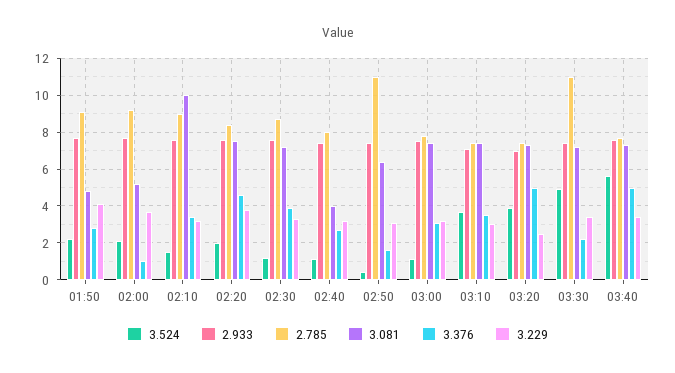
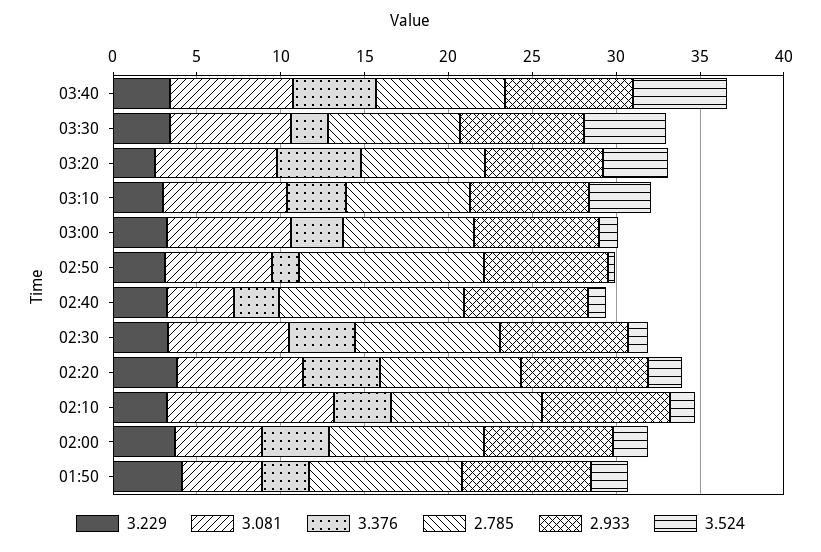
  {
    "3.524": {
      "01:50": 2,
      "02:00": 2,
      "02:10": 1.5,
      "02:20": 2,
      "02:30": 1,
      "02:40": 1,
      "02:50": 0.5,
      "03:00": 1,
      "03:10": 3.5,
      "03:20": 4,
      "03:30": 5,
      "03:40": 5.5
    },
    "2.933": {
      "01:50": 7.5,
      "02:00": 7.5,
      "02:10": 7.5,
      "02:20": 7.5,
      "02:30": 7.5,
      "02:40": 7.5,
      "02:50": 7.5,
      "03:00": 7.5,
      "03:10": 7,
      "03:20": 7,
      "03:30": 7.5,
      "03:40": 7.5
    },
    "2.785": {
      "01:50": 9,
      "02:00": 9,
      "02:10": 9,
      "02:20": 8.5,
      "02:30": 8.5,
-     "02:40": 8,
+     "02:40": 11,
      "02:50": 11,
      "03:00": 8,
      "03:10": 7.5,
      "03:20": 7.5,
-     "03:30": 11,
+     "03:30": 8,
      "03:40": 7.5
    },
    "3.081": {
      "01:50": 5,
      "02:00": 5,
      "02:10": 10,
      "02:20": 7.5,
      "02:30": 7,
      "02:40": 4,
      "02:50": 6.5,
      "03:00": 7.5,
      "03:10": 7.5,
      "03:20": 7.5,
      "03:30": 7,
      "03:40": 7.5
    },
    "3.376": {
      "01:50": 3,
-     "02:00": 1,
+     "02:00": 4,
      "02:10": 3.5,
      "02:20": 4.5,
      "02:30": 4,
      "02:40": 2.5,
      "02:50": 1.5,
      "03:00": 3,
      "03:10": 3.5,
      "03:20": 5,
      "03:30": 2,
      "03:40": 5
    },
    "3.229": {
      "01:50": 4,
      "02:00": 3.5,
      "02:10": 3,
      "02:20": 4,
      "02:30": 3.5,
      "02:40": 3,
      "02:50": 3,
      "03:00": 3,
      "03:10": 3,
      "03:20": 2.5,
      "03:30": 3.5,
      "03:40": 3.5
    }
  }

